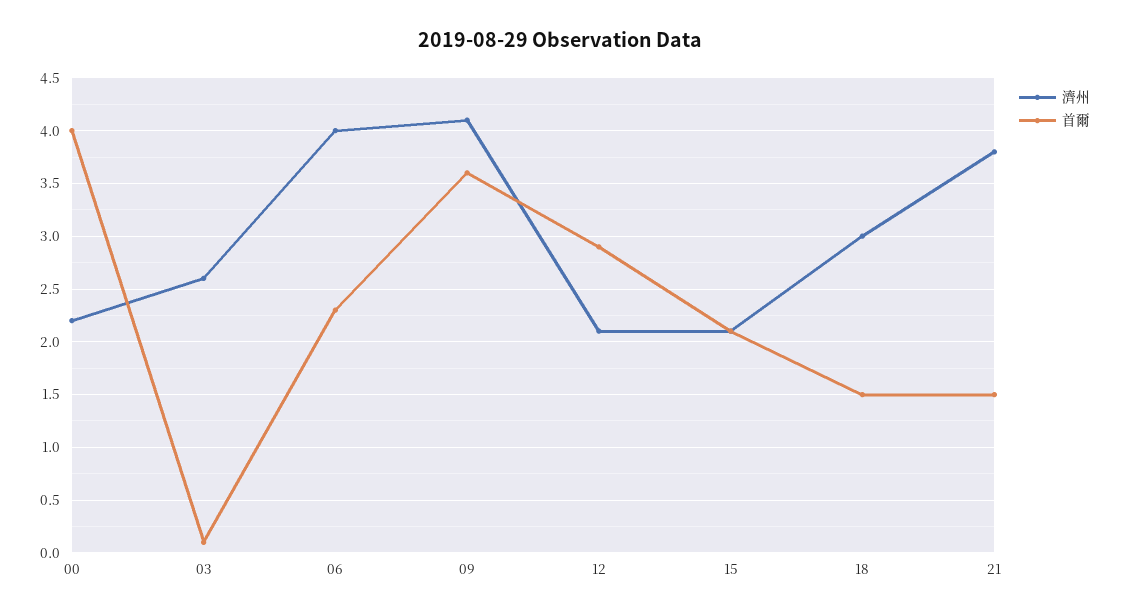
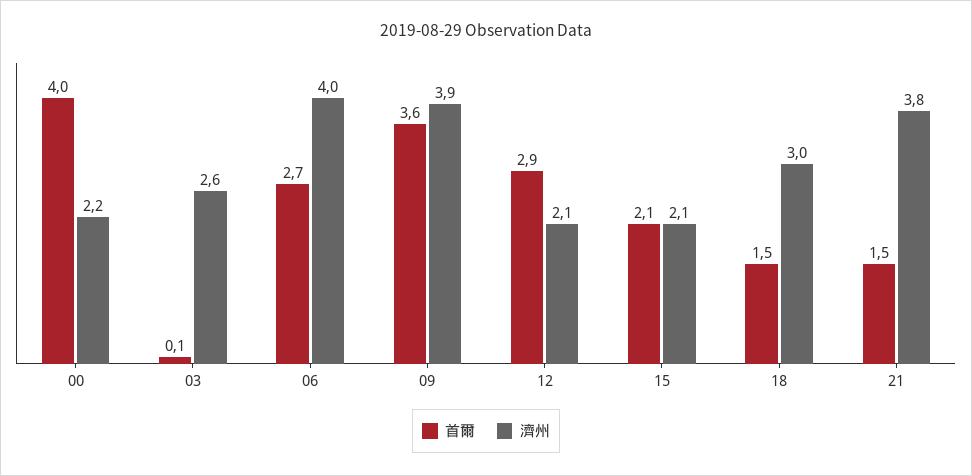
  {
    "濟州": {
      "00": 2.2,
      "03": 2.6,
      "06": 4,
-     "09": 4.1,
+     "09": 3.9,
      "12": 2.1,
      "15": 2.1,
      "18": 3,
      "21": 3.8
    },
    "首爾": {
      "00": 4,
      "03": 0.1,
-     "06": 2.3,
+     "06": 2.7,
      "09": 3.6,
      "12": 2.9,
      "15": 2.1,
      "18": 1.5,
      "21": 1.5
    }
  }

